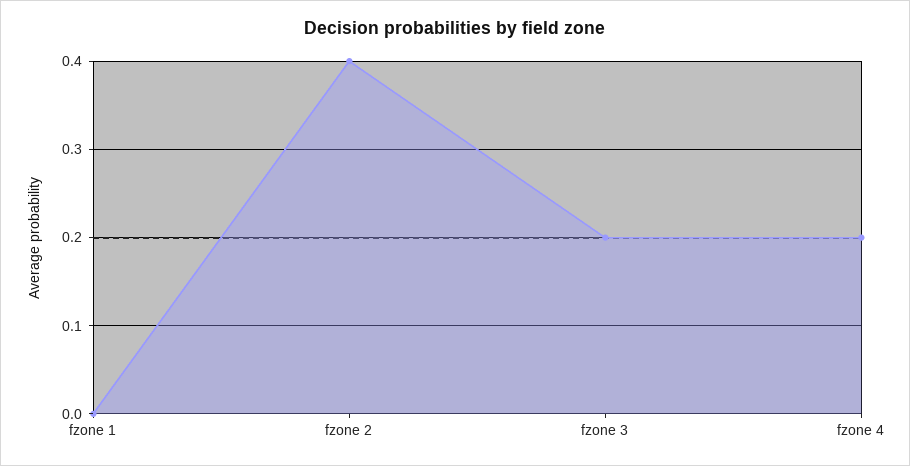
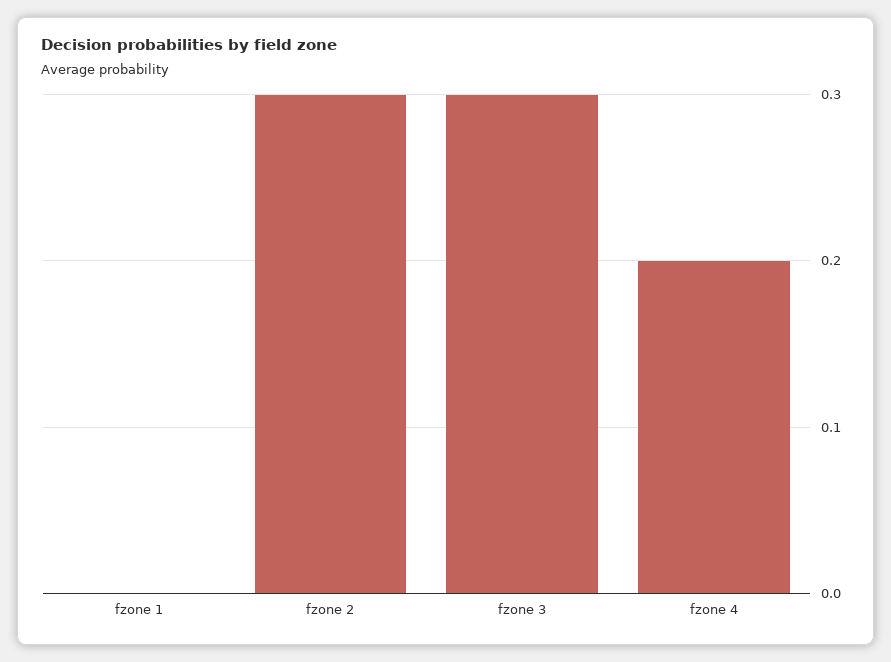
  {
    "fzone 1": 0,
-   "fzone 2": 0.4,
+   "fzone 2": 0.3,
-   "fzone 3": 0.2,
+   "fzone 3": 0.3,
    "fzone 4": 0.2
  }

